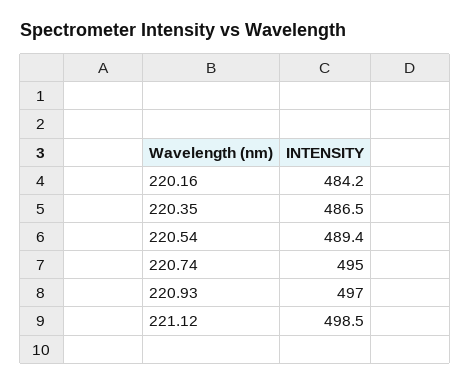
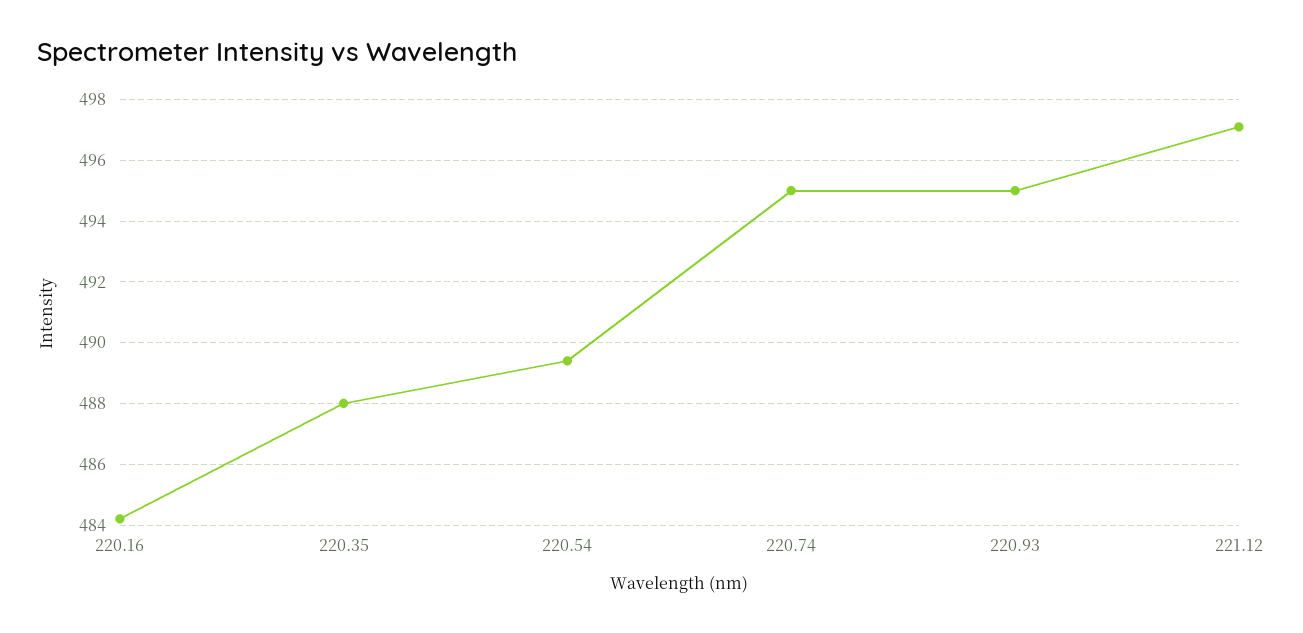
  {
    "220.16": 484.2,
-   "220.35": 486.5,
+   "220.35": 488,
    "220.54": 489.4,
    "220.74": 495,
-   "220.93": 497,
+   "220.93": 495,
-   "221.12": 498.5
+   "221.12": 497
  }

